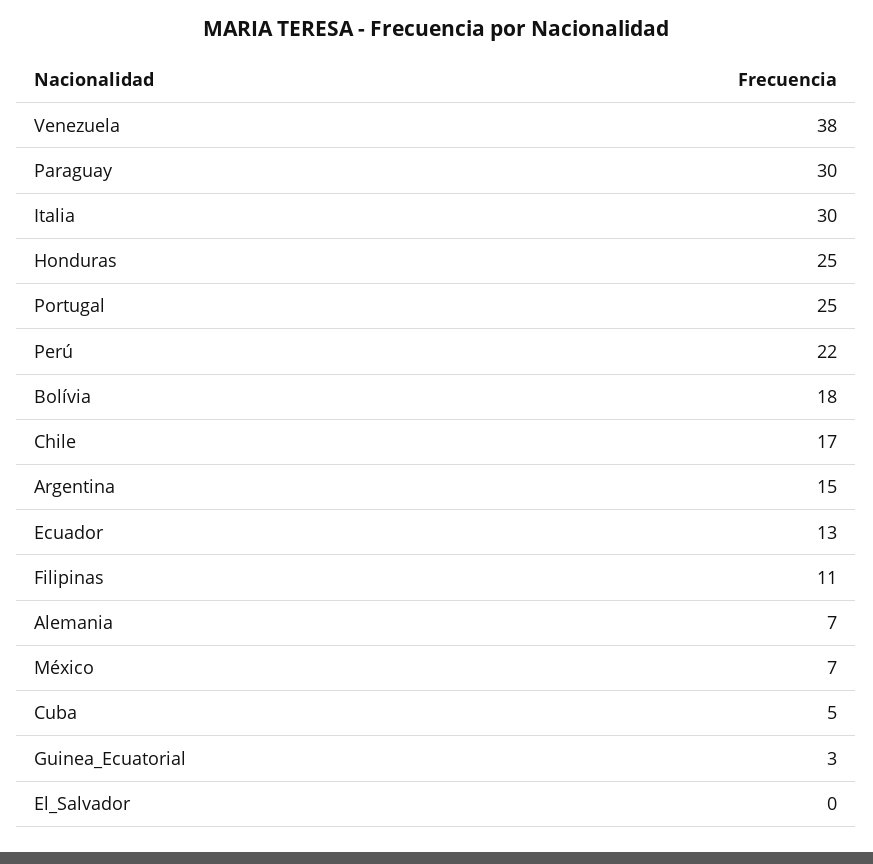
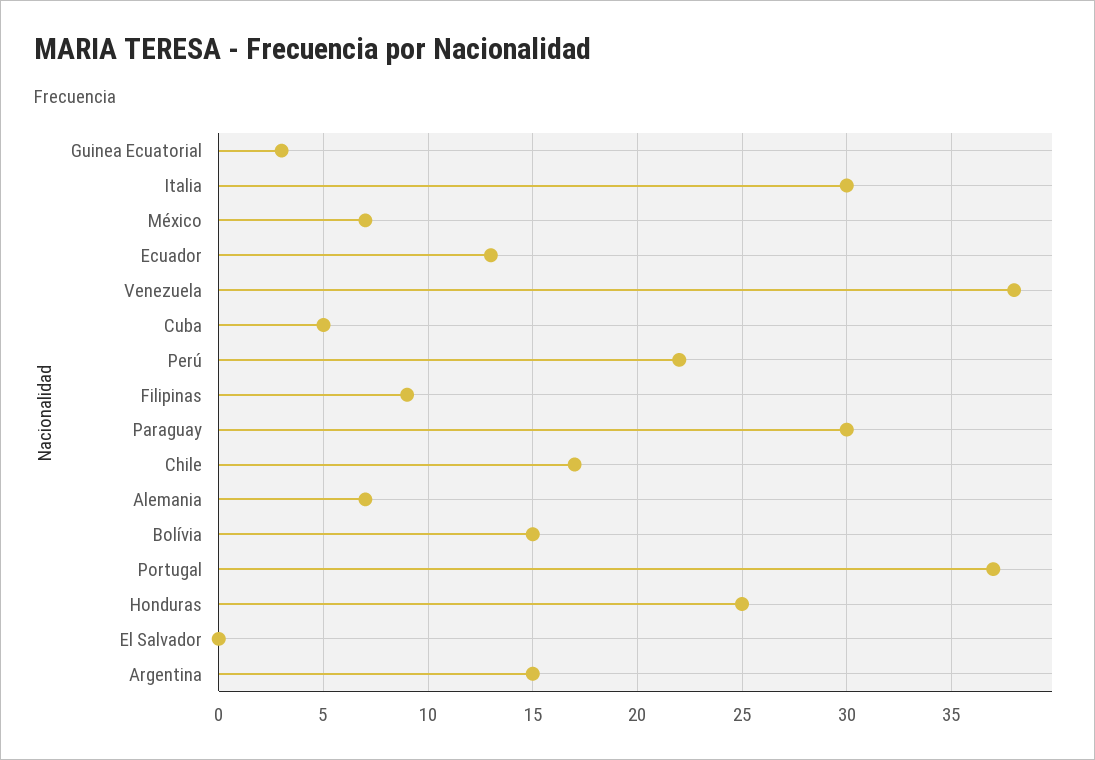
  {
    "Venezuela": 38,
    "Paraguay": 30,
    "Italia": 30,
    "Honduras": 25,
-   "Portugal": 25,
+   "Portugal": 37,
    "Perú": 22,
-   "Bolívia": 18,
+   "Bolívia": 15,
    "Chile": 17,
    "Argentina": 15,
    "Ecuador": 13,
-   "Filipinas": 11,
+   "Filipinas": 9,
    "Alemania": 7,
    "México": 7,
    "Cuba": 5,
    "Guinea_Ecuatorial": 3,
    "El_Salvador": 0
  }

